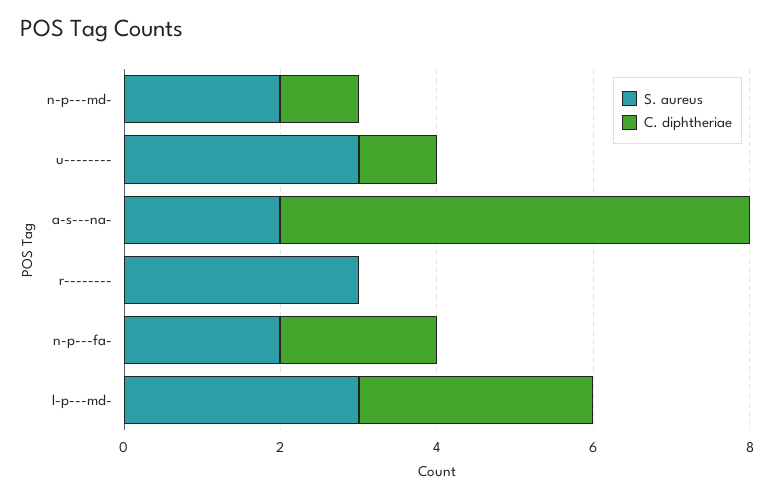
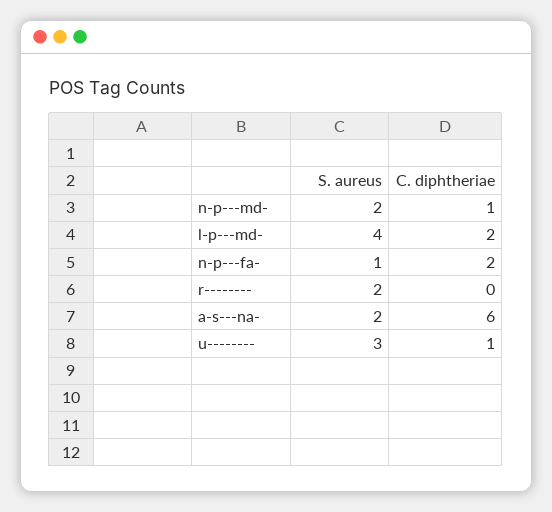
  {
    "S. aureus": {
      "n-p---md-": 2,
      "u--------": 3,
      "a-s---na-": 2,
-     "r--------": 3,
+     "r--------": 2,
-     "n-p---fa-": 2,
+     "n-p---fa-": 1,
-     "l-p---md-": 3
+     "l-p---md-": 4
    },
    "C. diphtheriae": {
      "n-p---md-": 1,
      "u--------": 1,
      "a-s---na-": 6,
      "r--------": 0,
      "n-p---fa-": 2,
-     "l-p---md-": 3
+     "l-p---md-": 2
    }
  }

